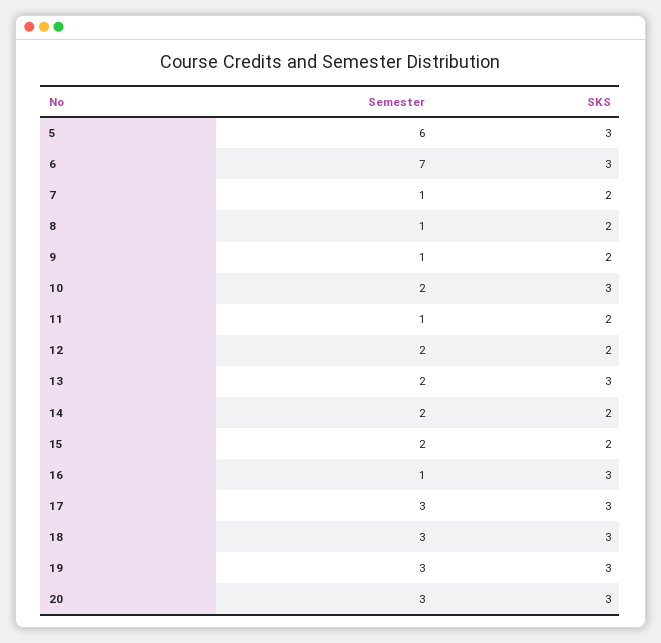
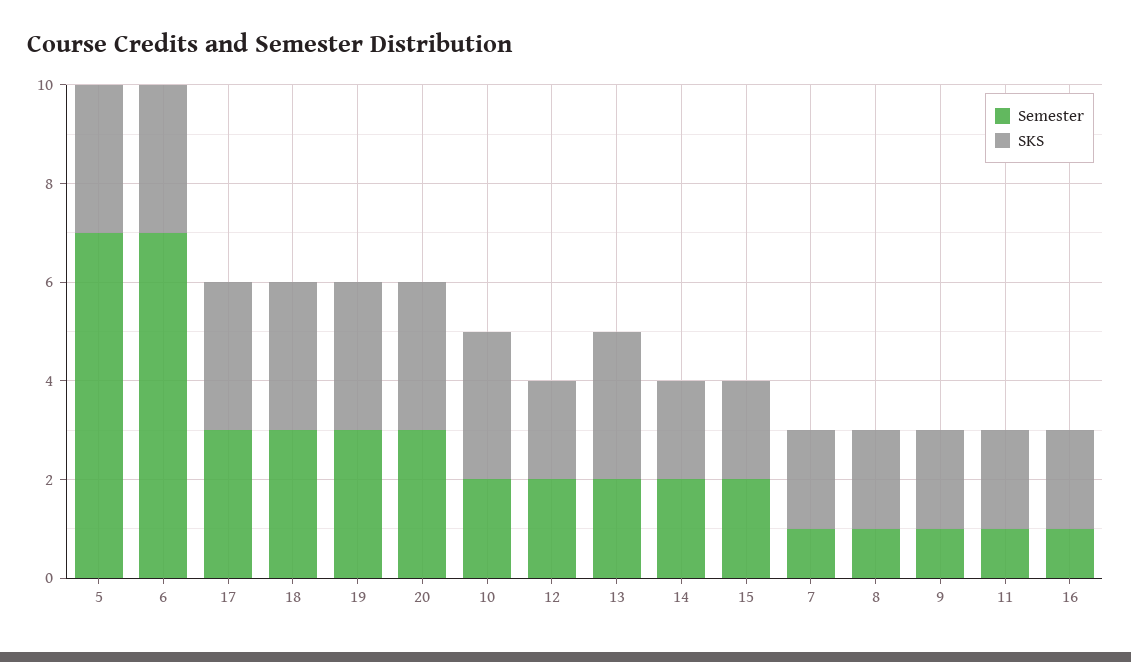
  {
    "Semester": {
-     "5": 6,
+     "5": 7,
      "6": 7,
      "7": 1,
      "8": 1,
      "9": 1,
      "10": 2,
      "11": 1,
      "12": 2,
      "13": 2,
      "14": 2,
      "15": 2,
      "16": 1,
      "17": 3,
      "18": 3,
      "19": 3,
      "20": 3
    },
    "SKS": {
      "5": 3,
      "6": 3,
      "7": 2,
      "8": 2,
      "9": 2,
      "10": 3,
      "11": 2,
      "12": 2,
      "13": 3,
      "14": 2,
      "15": 2,
-     "16": 3,
+     "16": 2,
      "17": 3,
      "18": 3,
      "19": 3,
      "20": 3
    }
  }

